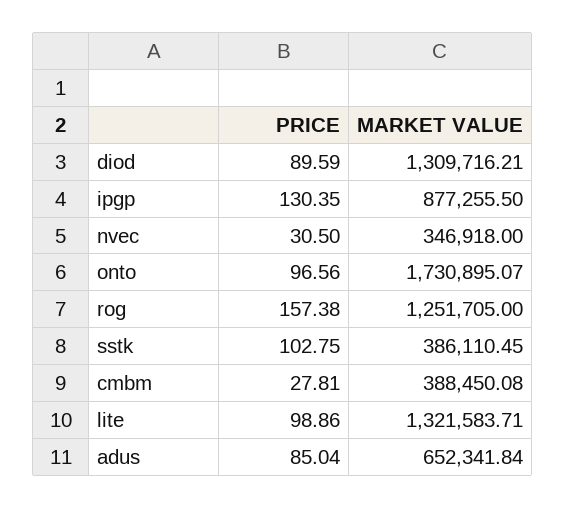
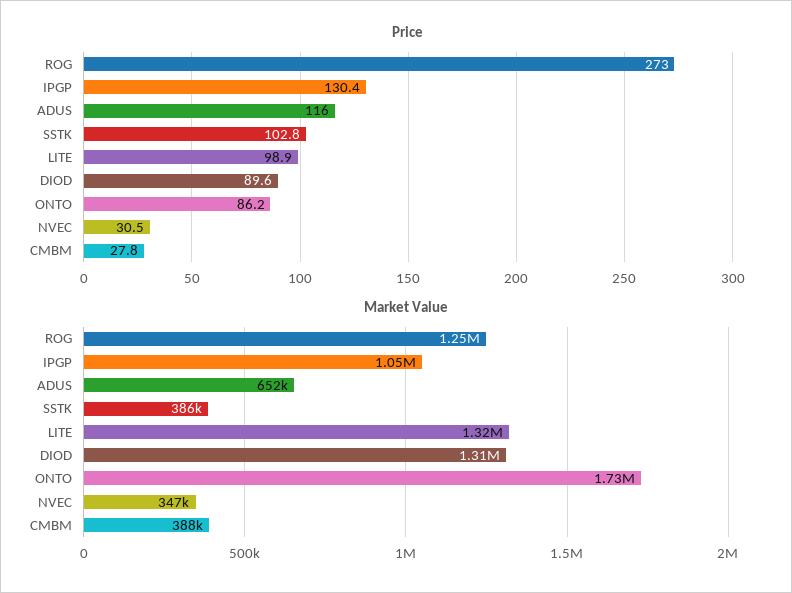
  {
    "PRICE": {
      "diod": 89.59,
      "ipgp": 130.35,
      "nvec": 30.5,
-     "onto": 96.56,
+     "onto": 86.2,
-     "rog": 157.38,
+     "rog": 273,
      "sstk": 102.75,
      "cmbm": 27.81,
      "lite": 98.86,
-     "adus": 85.04
+     "adus": 116
    },
    "MARKET VALUE": {
      "diod": 1309716.21,
-     "ipgp": 877255.5,
+     "ipgp": 1050000,
      "nvec": 346918,
      "onto": 1730895.07,
      "rog": 1251705,
      "sstk": 386110.45,
      "cmbm": 388450.08,
      "lite": 1321583.71,
      "adus": 652341.84
    }
  }

